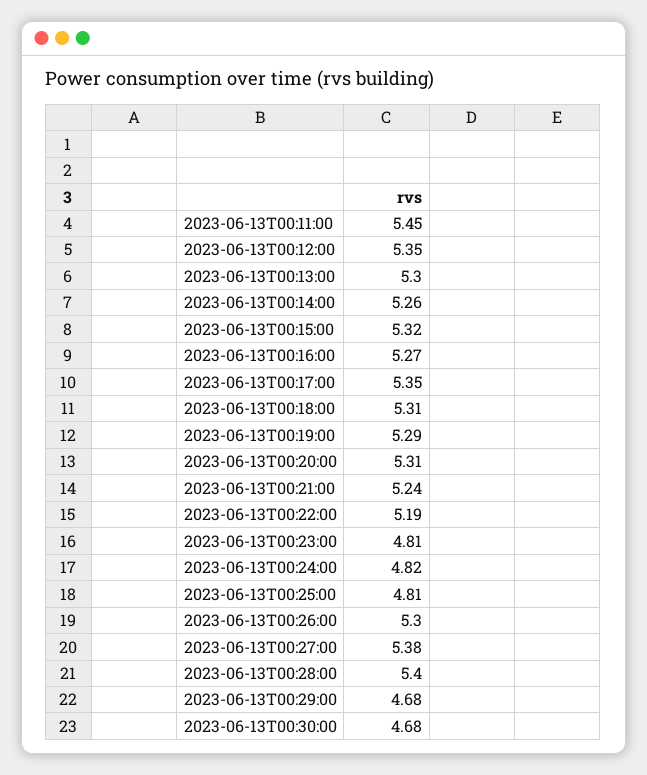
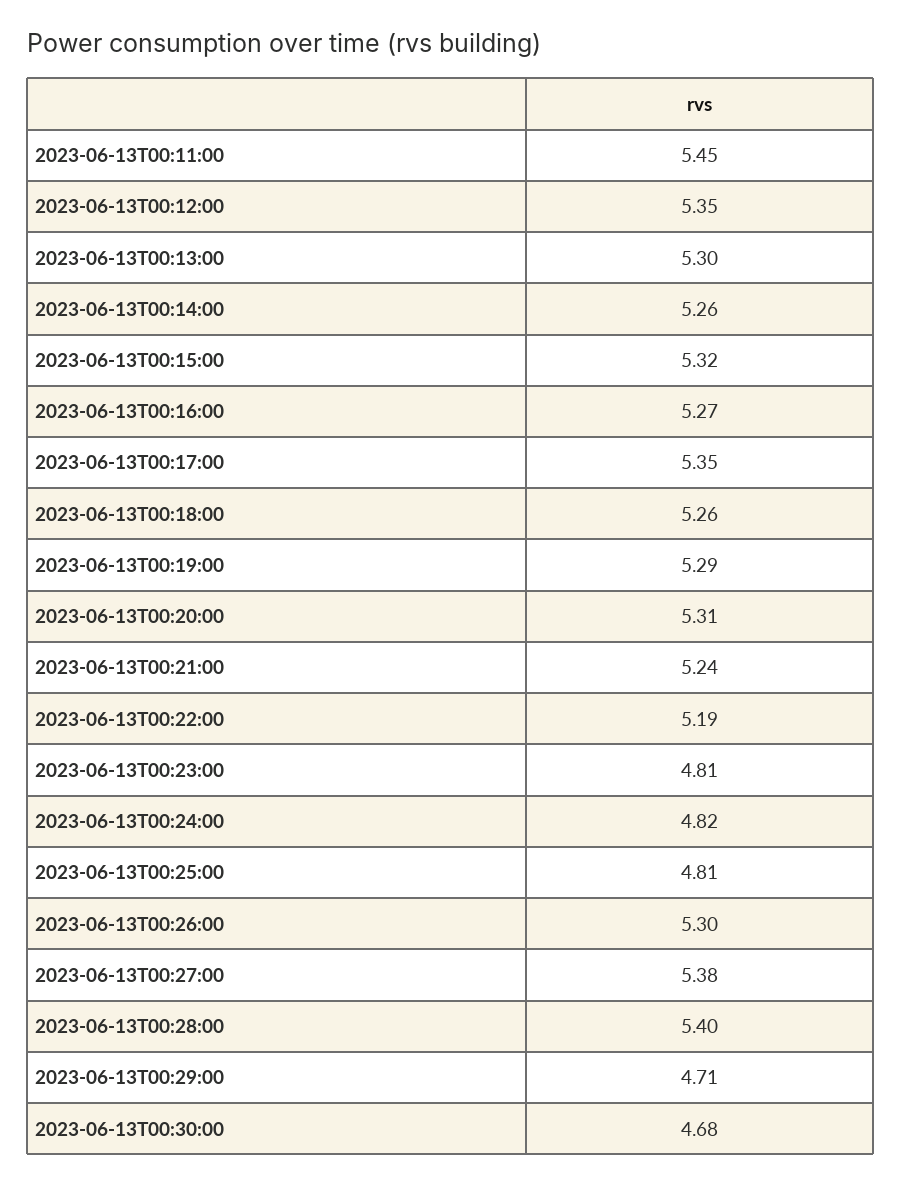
  {
    "2023-06-13T00:11:00": 5.45,
    "2023-06-13T00:12:00": 5.35,
    "2023-06-13T00:13:00": 5.3,
    "2023-06-13T00:14:00": 5.26,
    "2023-06-13T00:15:00": 5.32,
    "2023-06-13T00:16:00": 5.27,
    "2023-06-13T00:17:00": 5.35,
-   "2023-06-13T00:18:00": 5.31,
+   "2023-06-13T00:18:00": 5.26,
    "2023-06-13T00:19:00": 5.29,
    "2023-06-13T00:20:00": 5.31,
    "2023-06-13T00:21:00": 5.24,
    "2023-06-13T00:22:00": 5.19,
    "2023-06-13T00:23:00": 4.81,
    "2023-06-13T00:24:00": 4.82,
    "2023-06-13T00:25:00": 4.81,
    "2023-06-13T00:26:00": 5.3,
    "2023-06-13T00:27:00": 5.38,
    "2023-06-13T00:28:00": 5.4,
-   "2023-06-13T00:29:00": 4.68,
+   "2023-06-13T00:29:00": 4.71,
    "2023-06-13T00:30:00": 4.68
  }

